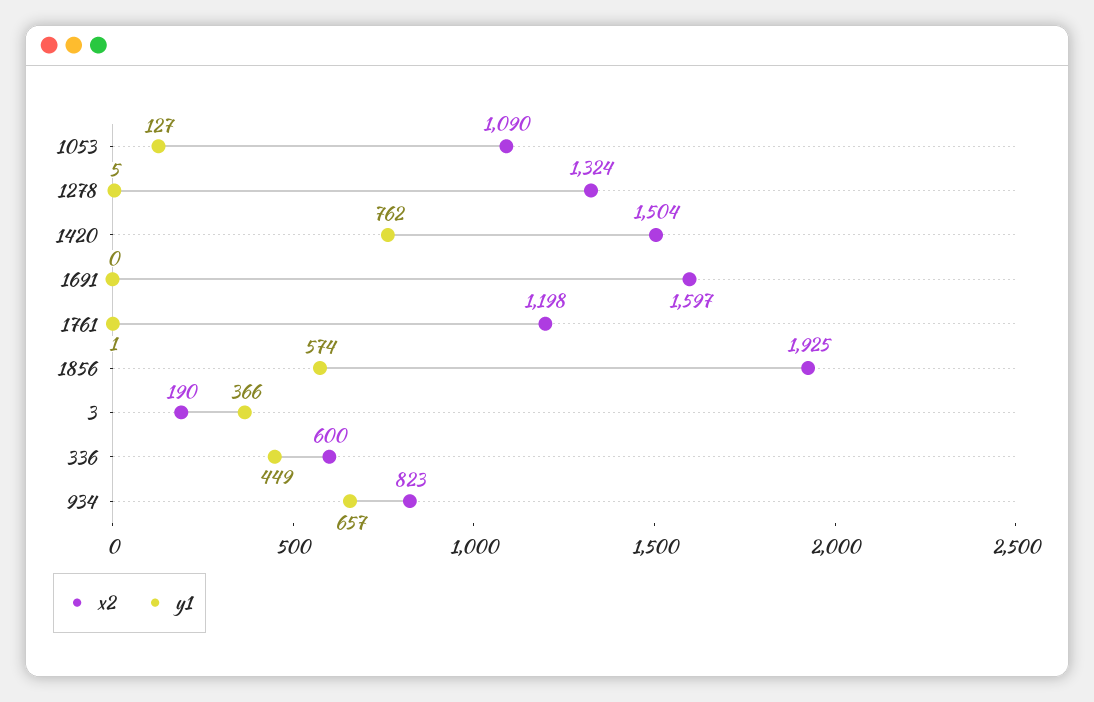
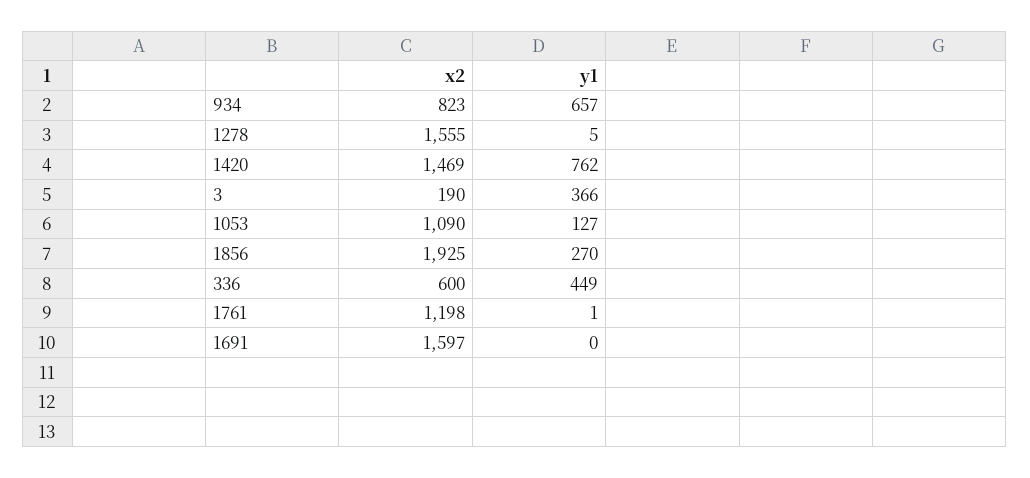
  {
    "x2": {
      "1053": 1090,
-     "1278": 1324,
+     "1278": 1555,
-     "1420": 1504,
+     "1420": 1469,
      "1691": 1597,
      "1761": 1198,
      "1856": 1925,
      "3": 190,
      "336": 600,
      "934": 823
    },
    "y1": {
      "1053": 127,
      "1278": 5,
      "1420": 762,
      "1691": 0,
      "1761": 1,
-     "1856": 574,
+     "1856": 270,
      "3": 366,
      "336": 449,
      "934": 657
    }
  }

